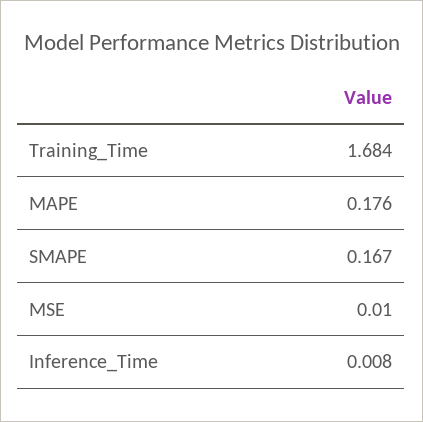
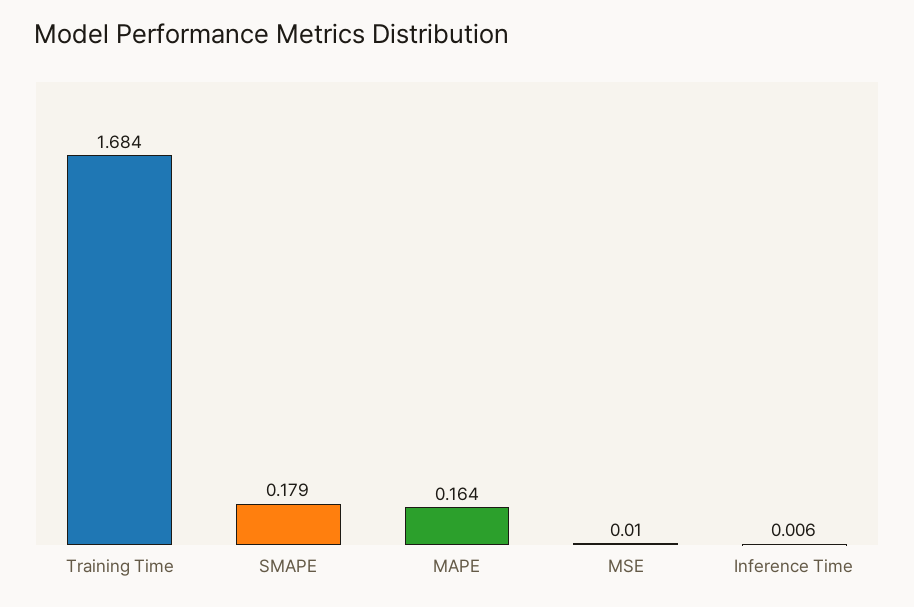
  {
    "Training_Time": 1.684,
-   "MAPE": 0.176,
+   "MAPE": 0.164,
-   "SMAPE": 0.167,
+   "SMAPE": 0.179,
    "MSE": 0.01,
-   "Inference_Time": 0.008
+   "Inference_Time": 0.006
  }

